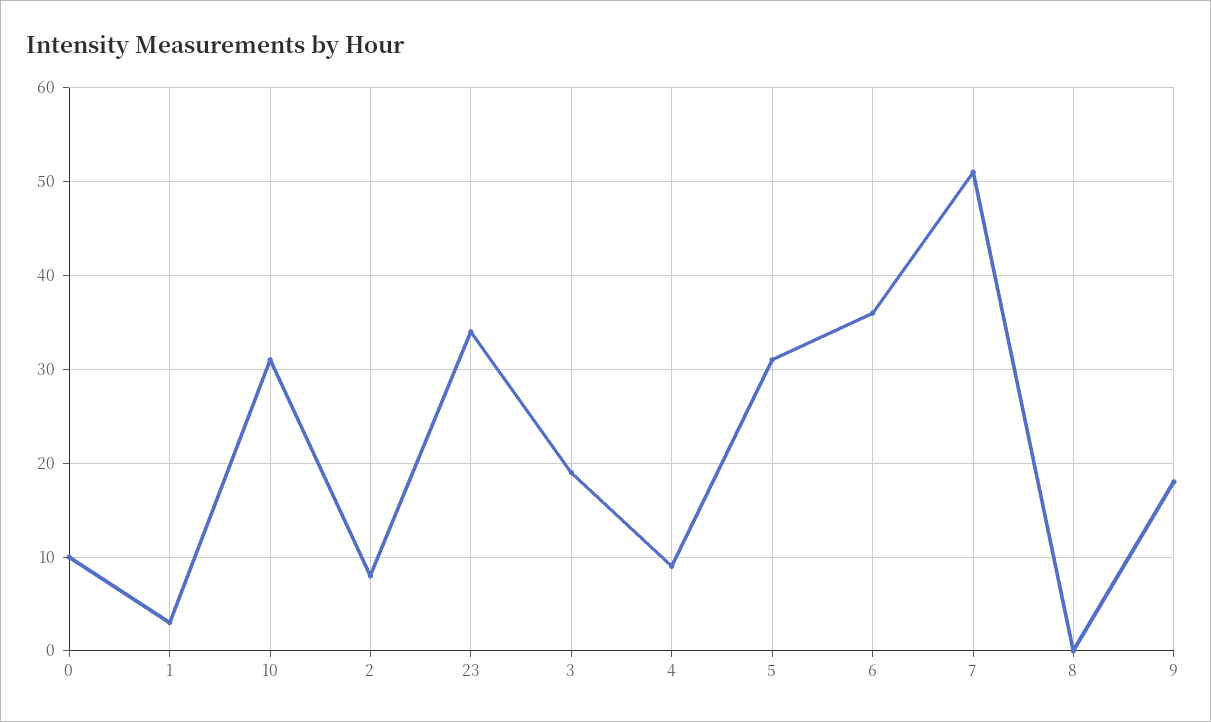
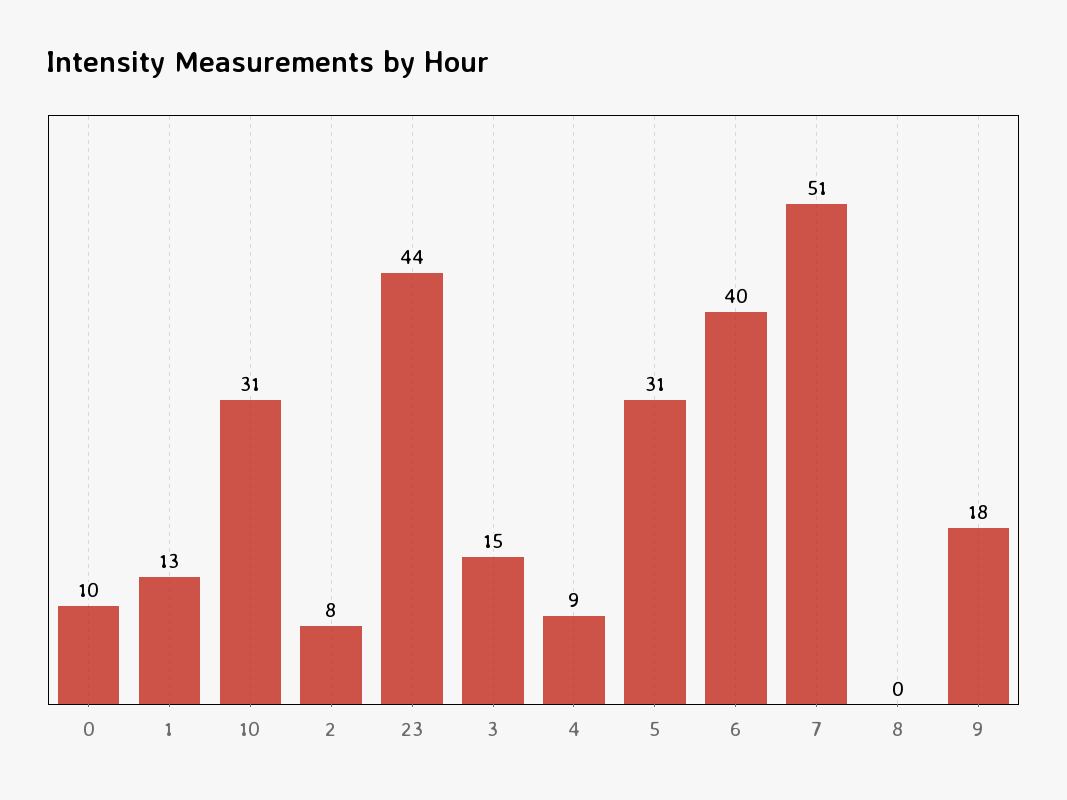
  {
    "0": 10,
-   "1": 3,
+   "1": 13,
    "10": 31,
    "2": 8,
-   "23": 34,
+   "23": 44,
-   "3": 19,
+   "3": 15,
    "4": 9,
    "5": 31,
-   "6": 36,
+   "6": 40,
    "7": 51,
    "8": 0,
    "9": 18
  }

